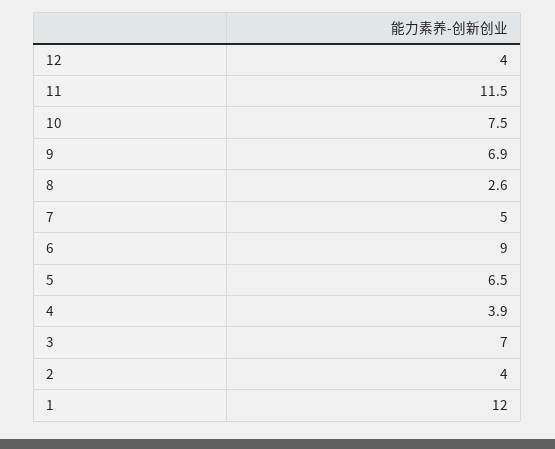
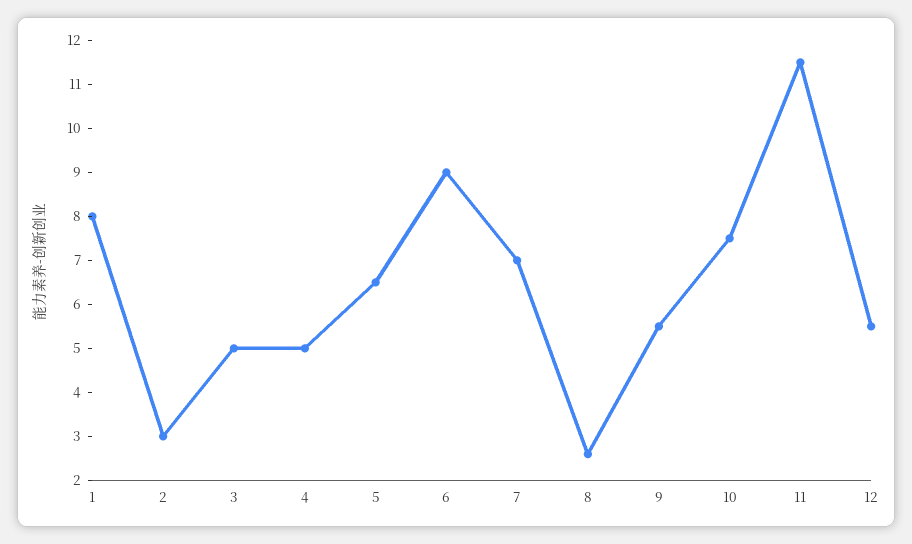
  {
-   "12": 4,
+   "12": 5.5,
    "11": 11.5,
    "10": 7.5,
-   "9": 6.9,
+   "9": 5.5,
    "8": 2.6,
-   "7": 5,
+   "7": 7,
    "6": 9,
    "5": 6.5,
-   "4": 3.9,
+   "4": 5,
-   "3": 7,
+   "3": 5,
-   "2": 4,
+   "2": 3,
-   "1": 12
+   "1": 8
  }

